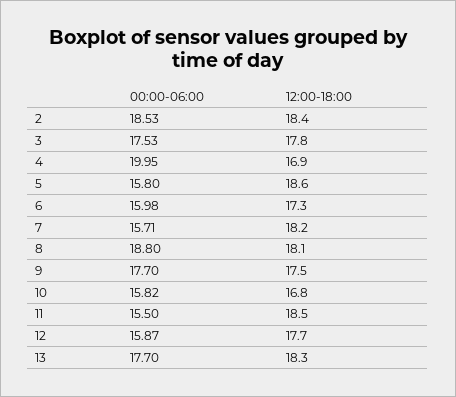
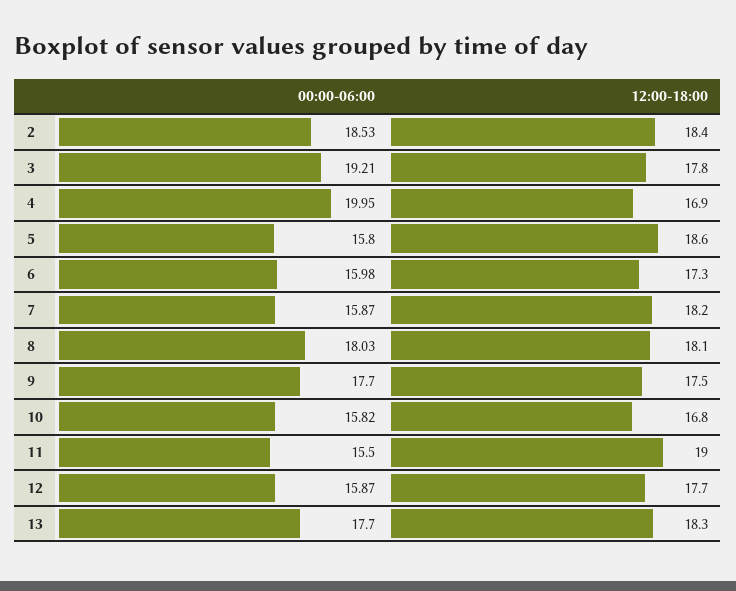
  {
    "00:00-06:00": {
      "2": 18.53,
-     "3": 17.53,
+     "3": 19.21,
      "4": 19.95,
      "5": 15.8,
      "6": 15.98,
-     "7": 15.71,
+     "7": 15.87,
-     "8": 18.8,
+     "8": 18.03,
      "9": 17.7,
      "10": 15.82,
      "11": 15.5,
      "12": 15.87,
      "13": 17.7
    },
    "12:00-18:00": {
      "2": 18.4,
      "3": 17.8,
      "4": 16.9,
      "5": 18.6,
      "6": 17.3,
      "7": 18.2,
      "8": 18.1,
      "9": 17.5,
      "10": 16.8,
-     "11": 18.5,
+     "11": 19,
      "12": 17.7,
      "13": 18.3
    }
  }

